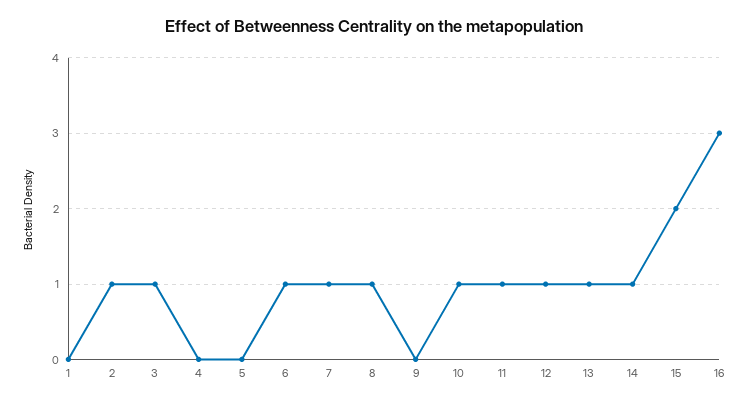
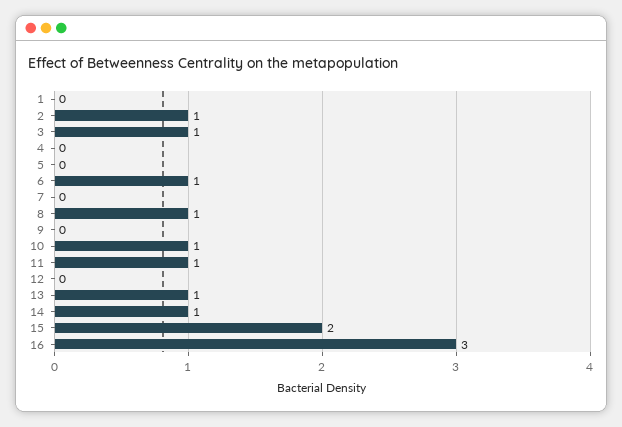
  {
    "1": 0,
    "2": 1,
    "3": 1,
    "4": 0,
    "5": 0,
    "6": 1,
-   "7": 1,
+   "7": 0,
    "8": 1,
    "9": 0,
    "10": 1,
    "11": 1,
-   "12": 1,
+   "12": 0,
    "13": 1,
    "14": 1,
    "15": 2,
    "16": 3
  }

